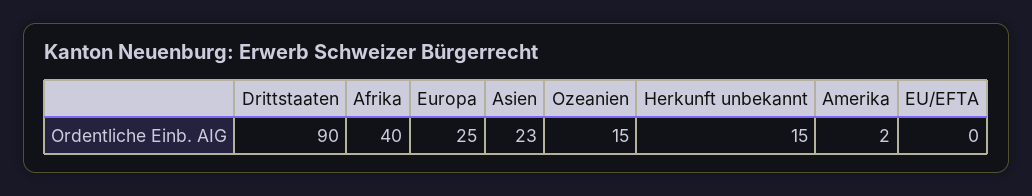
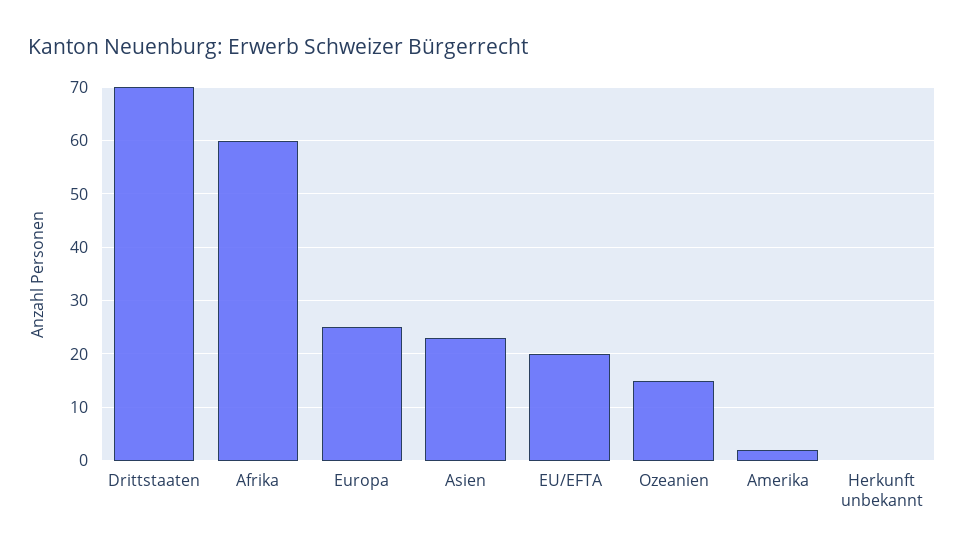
  {
-   "Drittstaaten": 90,
+   "Drittstaaten": 70,
-   "Afrika": 40,
+   "Afrika": 60,
    "Europa": 25,
    "Asien": 23,
    "Ozeanien": 15,
-   "Herkunft unbekannt": 15,
+   "Herkunft unbekannt": 0,
    "Amerika": 2,
-   "EU/EFTA": 0
+   "EU/EFTA": 20
  }

